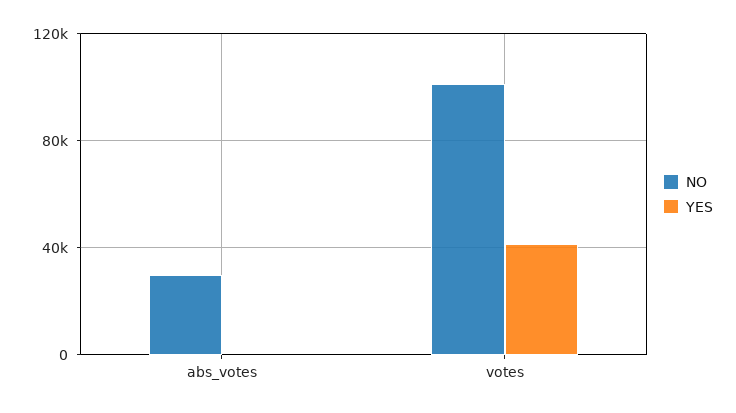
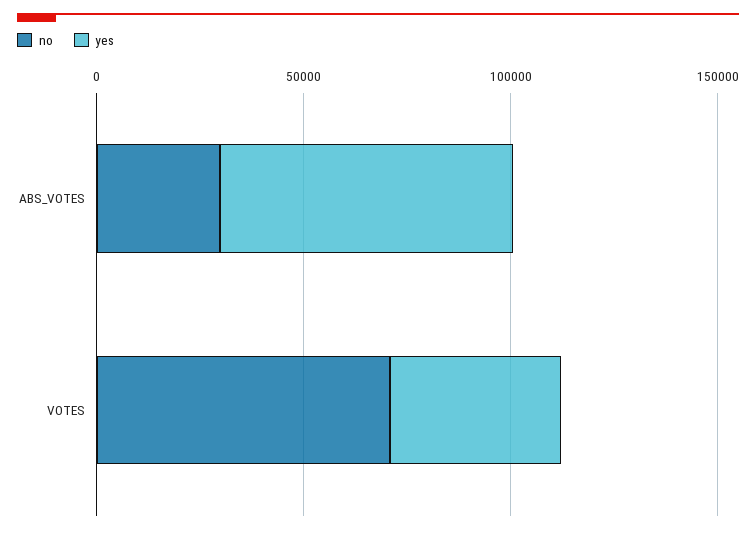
  {
    "NO": {
      "abs_votes": 30000,
-     "votes": 100000
+     "votes": 70000
    },
    "YES": {
-     "abs_votes": 0,
+     "abs_votes": 70000,
      "votes": 40000
    }
  }

